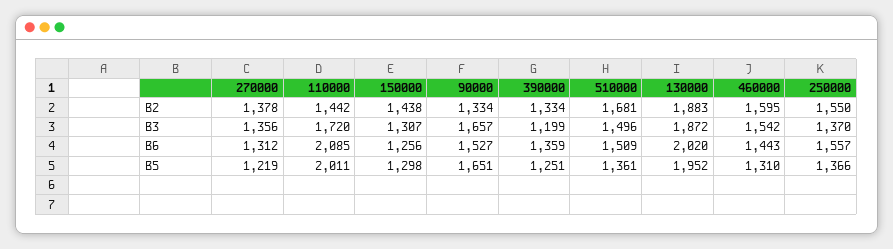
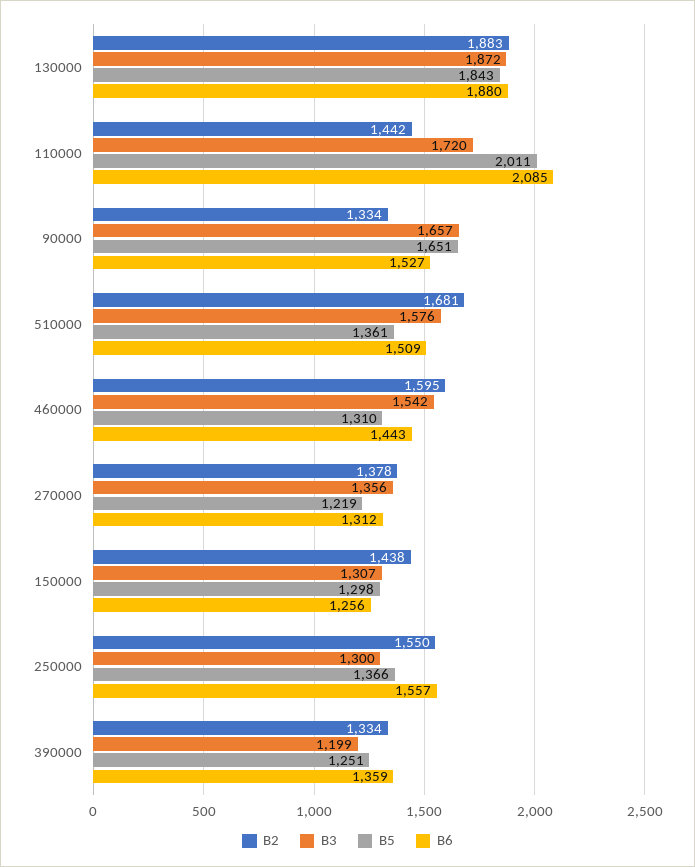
  {
    "B2": {
      "270000": 1378,
      "110000": 1442,
      "150000": 1438,
      "90000": 1334,
      "390000": 1334,
      "510000": 1681,
      "130000": 1883,
      "460000": 1595,
      "250000": 1550
    },
    "B3": {
      "270000": 1356,
      "110000": 1720,
      "150000": 1307,
      "90000": 1657,
      "390000": 1199,
-     "510000": 1496,
+     "510000": 1576,
      "130000": 1872,
      "460000": 1542,
-     "250000": 1370
+     "250000": 1300
    },
    "B6": {
      "270000": 1312,
      "110000": 2085,
      "150000": 1256,
      "90000": 1527,
      "390000": 1359,
      "510000": 1509,
-     "130000": 2020,
+     "130000": 1880,
      "460000": 1443,
      "250000": 1557
    },
    "B5": {
      "270000": 1219,
      "110000": 2011,
      "150000": 1298,
      "90000": 1651,
      "390000": 1251,
      "510000": 1361,
-     "130000": 1952,
+     "130000": 1843,
      "460000": 1310,
      "250000": 1366
    }
  }

